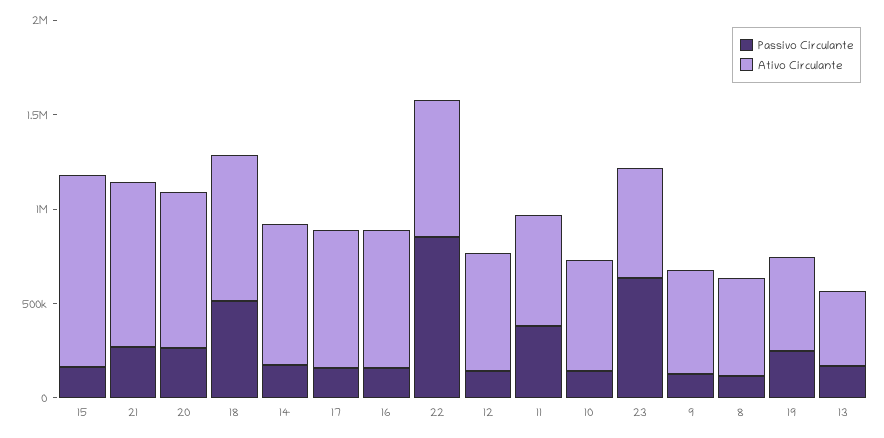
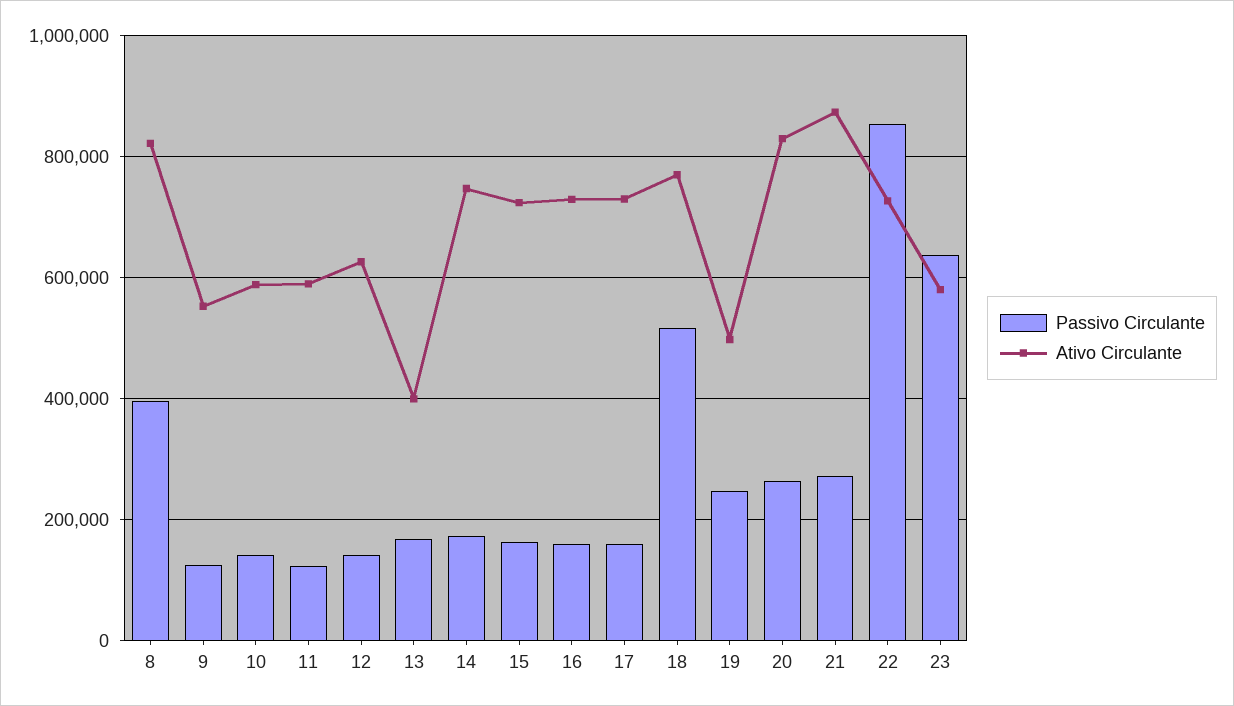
  {
    "Passivo Circulante": {
      "15": 160000,
      "21": 280000,
      "20": 260000,
      "18": 520000,
      "14": 180000,
      "17": 160000,
      "16": 160000,
      "22": 860000,
      "12": 140000,
-     "11": 400000,
+     "11": 120000,
      "10": 140000,
      "23": 640000,
      "9": 120000,
-     "8": 100000,
+     "8": 400000,
      "19": 240000,
      "13": 160000
    },
    "Ativo Circulante": {
-     "15": 1000000,
+     "15": 720000,
      "21": 880000,
      "20": 820000,
      "18": 760000,
      "14": 740000,
      "17": 720000,
      "16": 720000,
      "22": 720000,
      "12": 620000,
      "11": 580000,
      "10": 580000,
      "23": 580000,
      "9": 560000,
-     "8": 500000,
+     "8": 820000,
      "19": 500000,
      "13": 400000
    }
  }

